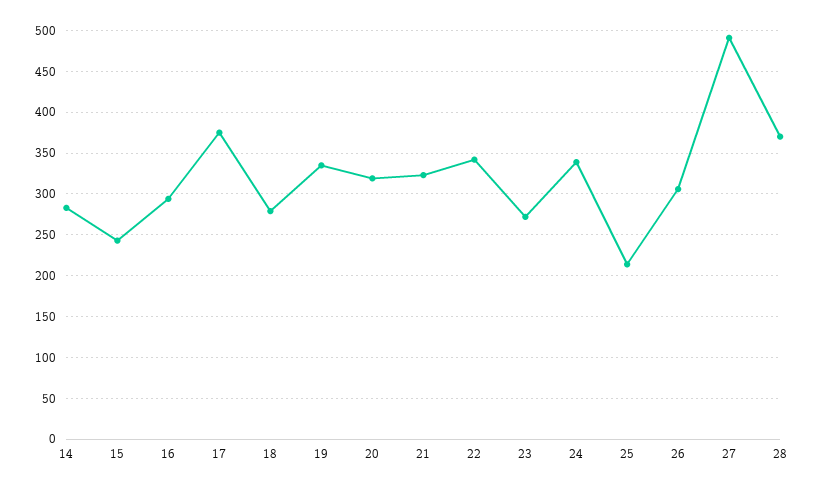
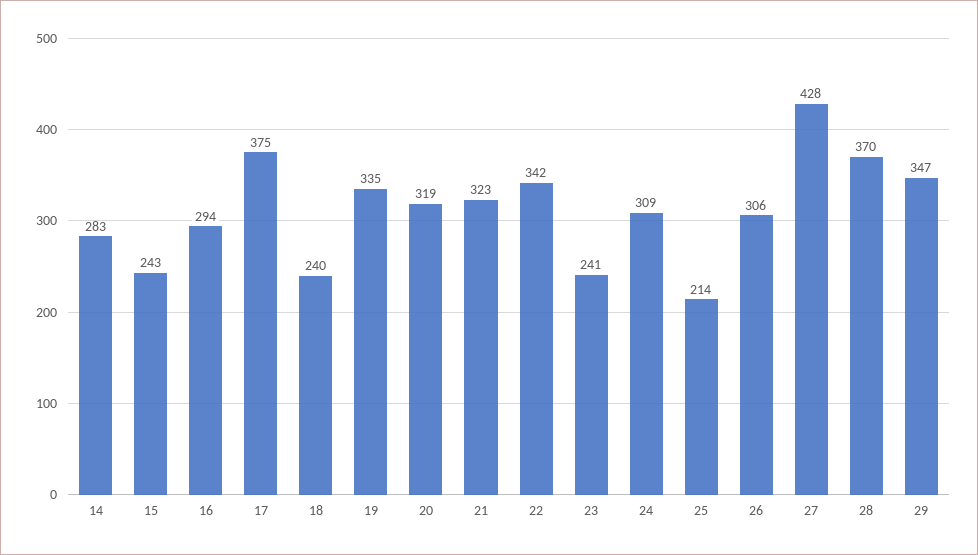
  {
    "14": 283,
    "15": 243,
    "16": 294,
    "17": 375,
-   "18": 280,
+   "18": 240,
    "19": 335,
    "20": 319,
    "21": 323,
    "22": 342,
-   "23": 270,
+   "23": 241,
-   "24": 340,
+   "24": 309,
    "25": 214,
    "26": 306,
-   "27": 490,
+   "27": 428,
-   "28": 370
+   "28": 370,
+   "29": 347
  }

